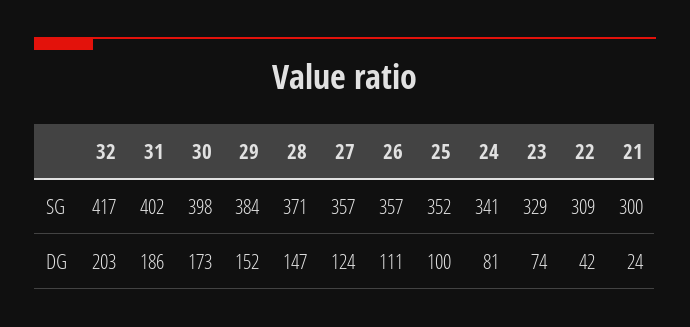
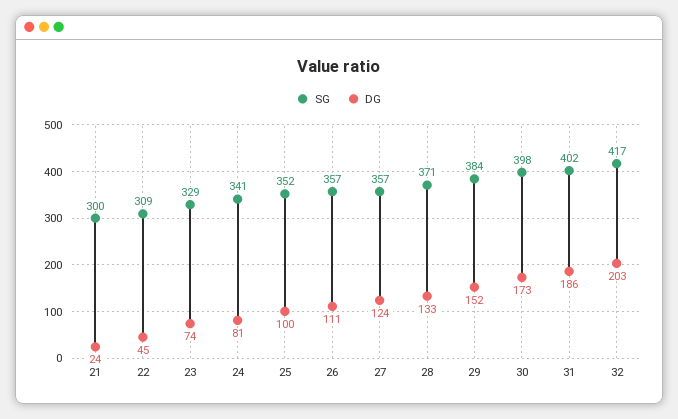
  {
    "SG": {
      "32": 417,
      "31": 402,
      "30": 398,
      "29": 384,
      "28": 371,
      "27": 357,
      "26": 357,
      "25": 352,
      "24": 341,
      "23": 329,
      "22": 309,
      "21": 300
    },
    "DG": {
      "32": 203,
      "31": 186,
      "30": 173,
      "29": 152,
-     "28": 147,
+     "28": 133,
      "27": 124,
      "26": 111,
      "25": 100,
      "24": 81,
      "23": 74,
-     "22": 42,
+     "22": 45,
      "21": 24
    }
  }

